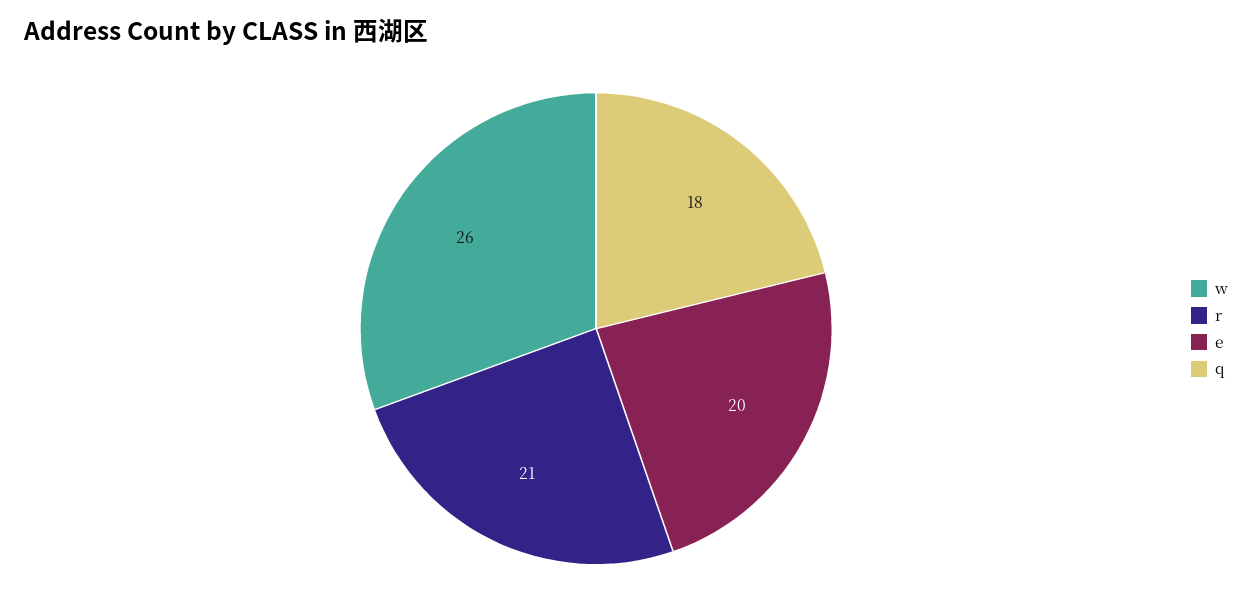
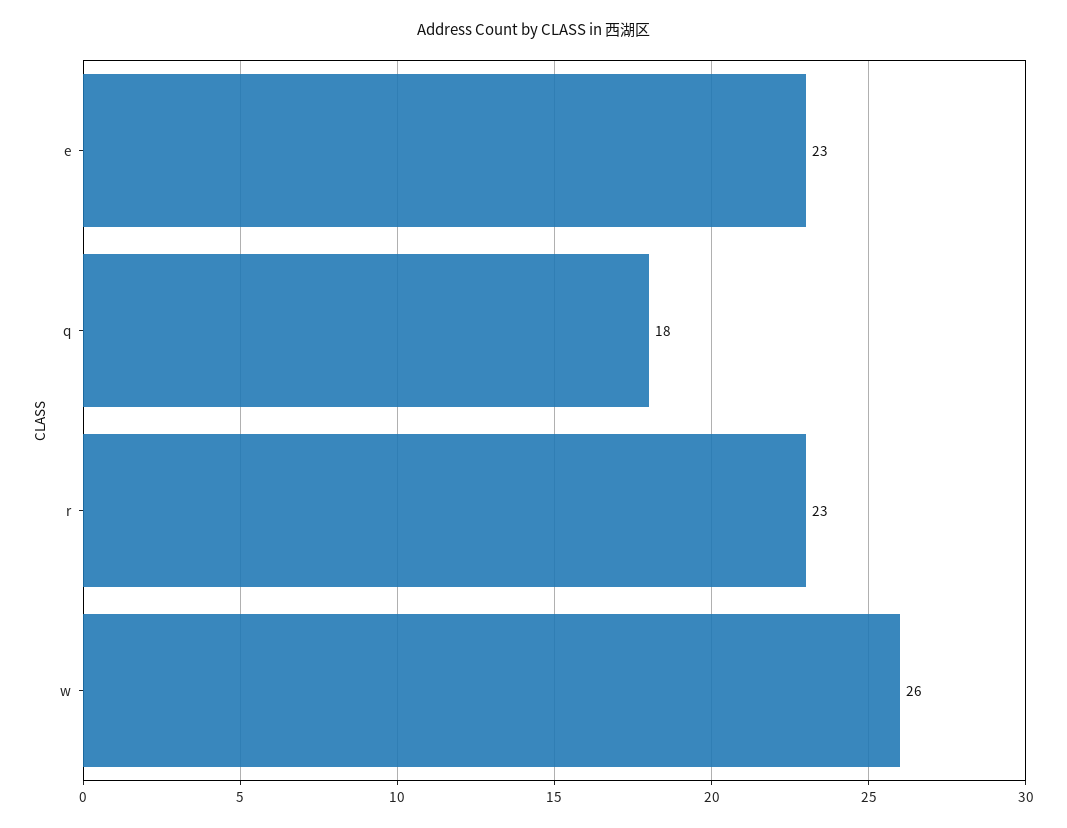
  {
    "w": 26,
-   "r": 21,
+   "r": 23,
-   "e": 20,
+   "e": 23,
    "q": 18
  }

